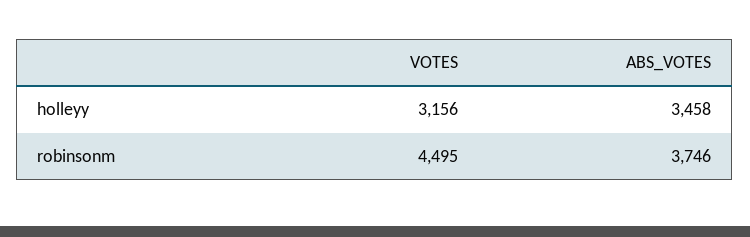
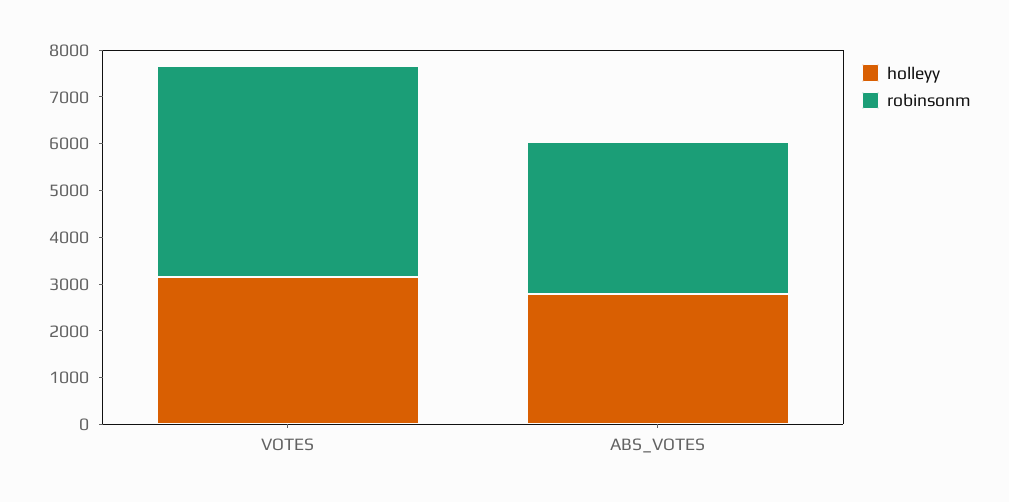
  {
    "holleyy": {
      "VOTES": 3156,
-     "ABS_VOTES": 3458
+     "ABS_VOTES": 2800
    },
    "robinsonm": {
      "VOTES": 4495,
-     "ABS_VOTES": 3746
+     "ABS_VOTES": 3200
    }
  }

